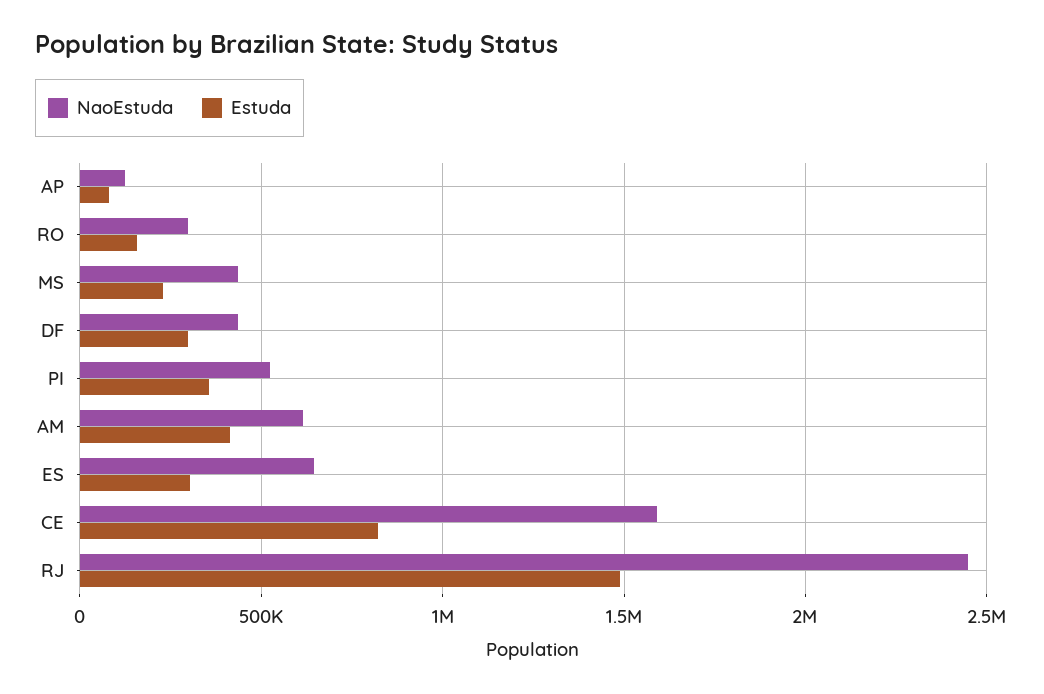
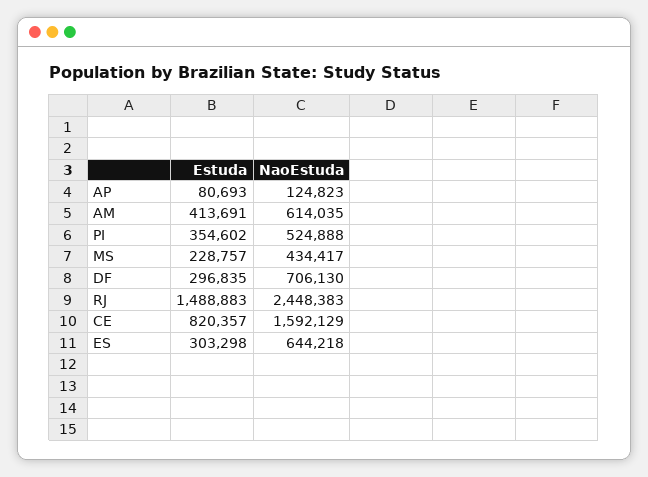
  {
    "NaoEstuda": {
      "AP": 124823,
-     "RO": 300000,
      "MS": 434417,
-     "DF": 450000,
+     "DF": 706130,
      "PI": 524888,
      "AM": 614035,
      "ES": 644218,
      "CE": 1592129,
      "RJ": 2448383
    },
    "Estuda": {
      "AP": 80693,
-     "RO": 150000,
      "MS": 228757,
      "DF": 296835,
      "PI": 354602,
      "AM": 413691,
      "ES": 303298,
      "CE": 820357,
      "RJ": 1488883
    }
  }

